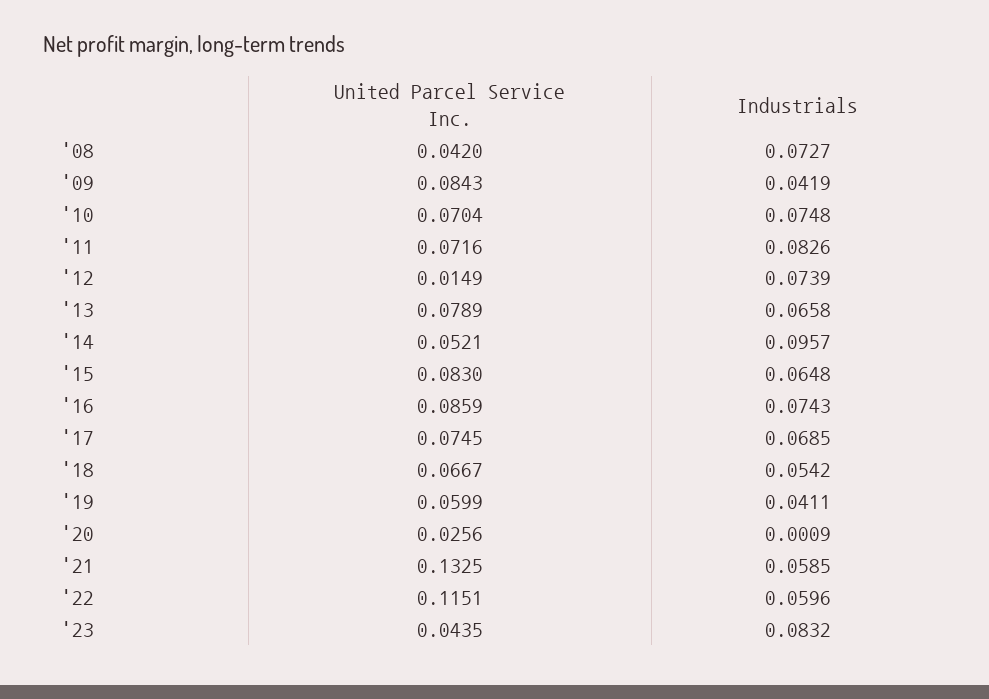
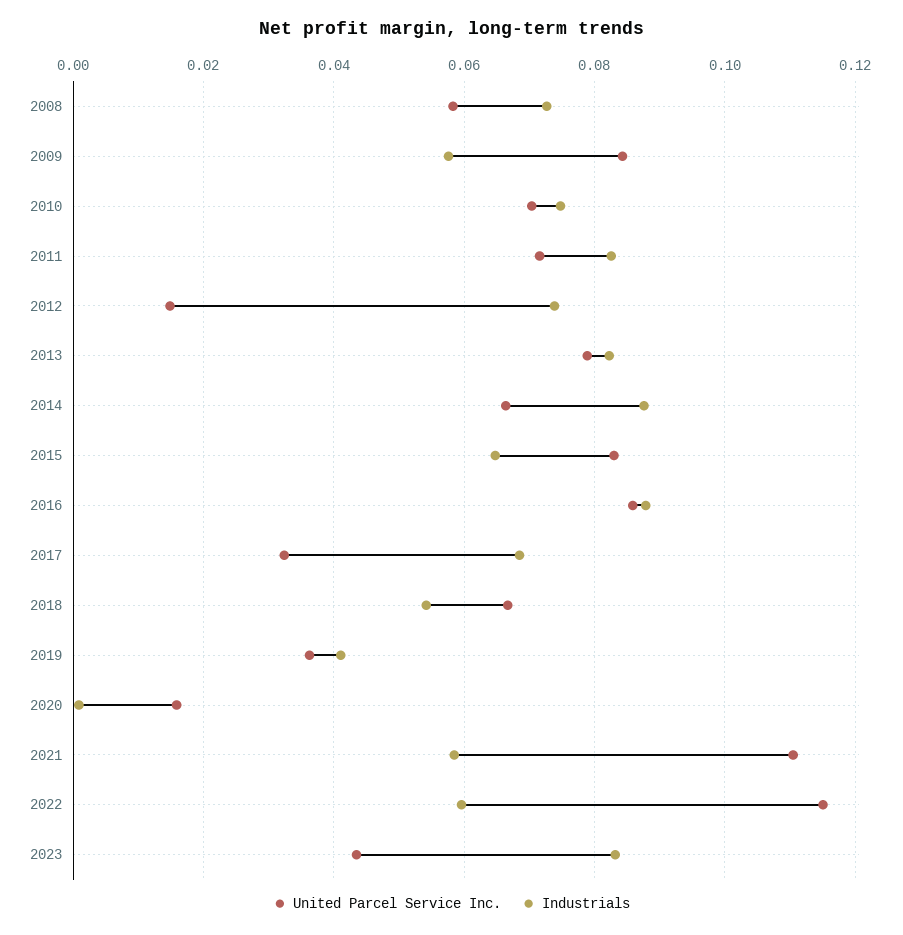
  {
    "United Parcel Service Inc.": {
-     "'08": 0.042,
+     "'08": 0.058,
      "'09": 0.0843,
      "'10": 0.0704,
      "'11": 0.0716,
      "'12": 0.0149,
      "'13": 0.0789,
-     "'14": 0.0521,
+     "'14": 0.066,
      "'15": 0.083,
      "'16": 0.0859,
-     "'17": 0.0745,
+     "'17": 0.032,
      "'18": 0.0667,
-     "'19": 0.0599,
+     "'19": 0.036,
-     "'20": 0.0256,
+     "'20": 0.016,
-     "'21": 0.1325,
+     "'21": 0.11,
      "'22": 0.1151,
      "'23": 0.0435
    },
    "Industrials": {
      "'08": 0.0727,
-     "'09": 0.0419,
+     "'09": 0.058,
      "'10": 0.0748,
      "'11": 0.0826,
      "'12": 0.0739,
-     "'13": 0.0658,
+     "'13": 0.082,
-     "'14": 0.0957,
+     "'14": 0.088,
      "'15": 0.0648,
-     "'16": 0.0743,
+     "'16": 0.088,
      "'17": 0.0685,
      "'18": 0.0542,
      "'19": 0.0411,
      "'20": 0.0009,
      "'21": 0.0585,
      "'22": 0.0596,
      "'23": 0.0832
    }
  }

